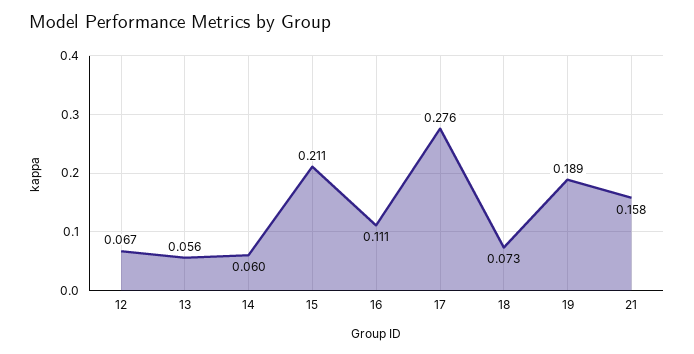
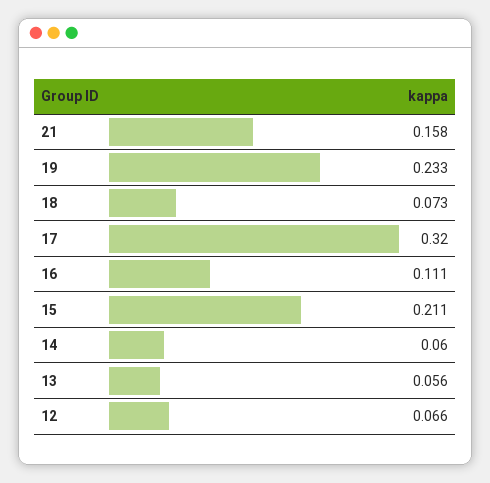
  {
-   "12": 0.067,
+   "12": 0.066,
    "13": 0.056,
    "14": 0.06,
    "15": 0.211,
    "16": 0.111,
-   "17": 0.276,
+   "17": 0.32,
    "18": 0.073,
-   "19": 0.189,
+   "19": 0.233,
    "21": 0.158
  }

